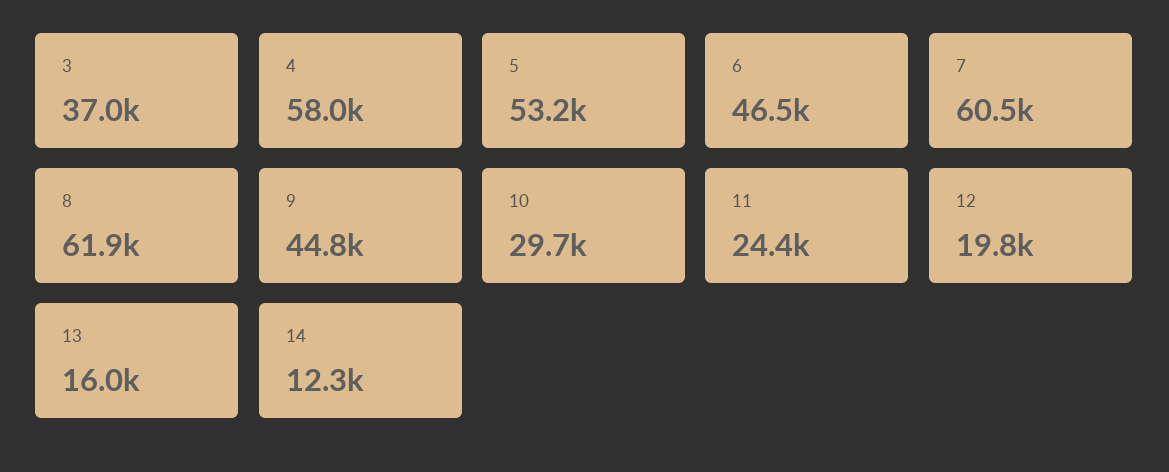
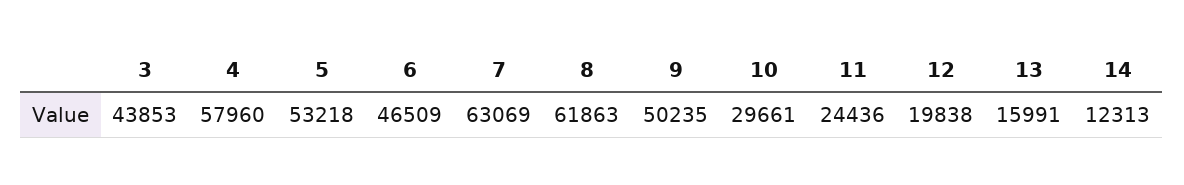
  {
-   "3": 37000,
+   "3": 43853,
    "4": 57960,
    "5": 53218,
    "6": 46509,
-   "7": 60500,
+   "7": 63069,
    "8": 61863,
-   "9": 44800,
+   "9": 50235,
    "10": 29661,
    "11": 24436,
    "12": 19838,
    "13": 15991,
    "14": 12313
  }

